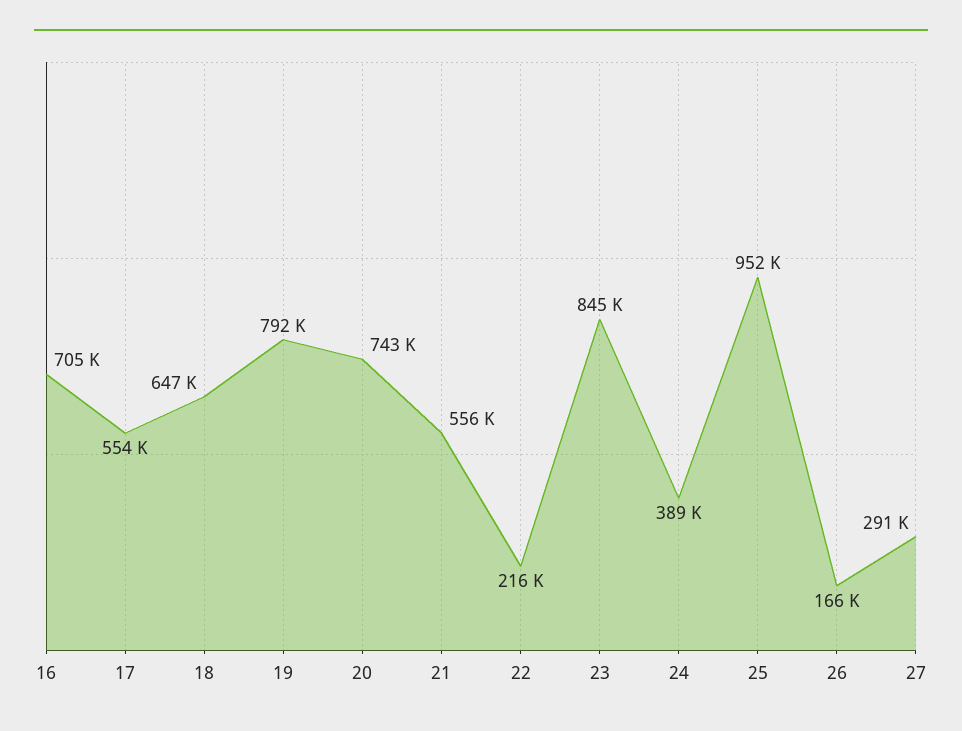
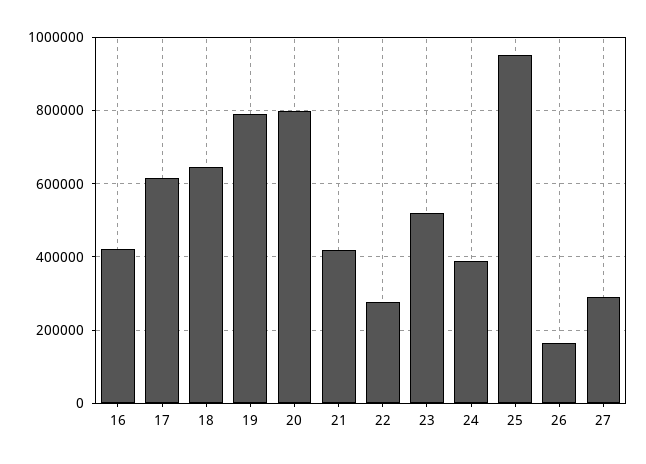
  {
-   "16": 705000,
+   "16": 420000,
-   "17": 554000,
+   "17": 620000,
    "18": 647000,
    "19": 792000,
-   "20": 743000,
+   "20": 800000,
-   "21": 556000,
+   "21": 420000,
-   "22": 216000,
+   "22": 280000,
-   "23": 845000,
+   "23": 520000,
    "24": 389000,
    "25": 952000,
    "26": 166000,
    "27": 291000
  }

